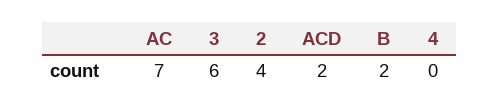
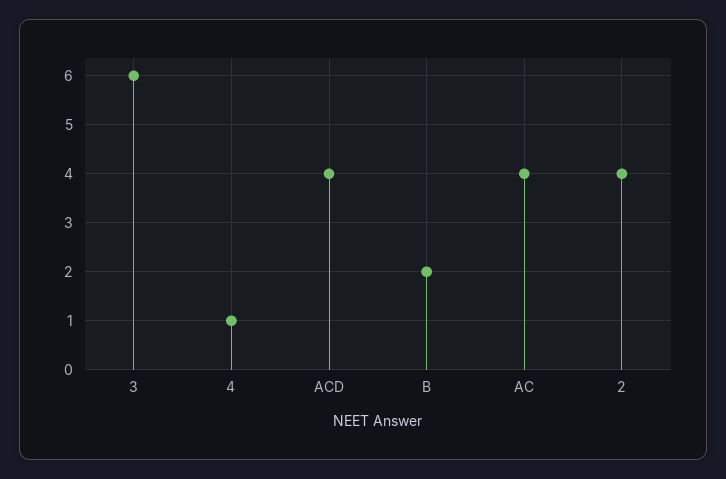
  {
-   "AC": 7,
+   "AC": 4,
    "3": 6,
    "2": 4,
-   "ACD": 2,
+   "ACD": 4,
    "B": 2,
-   "4": 0
+   "4": 1
  }

